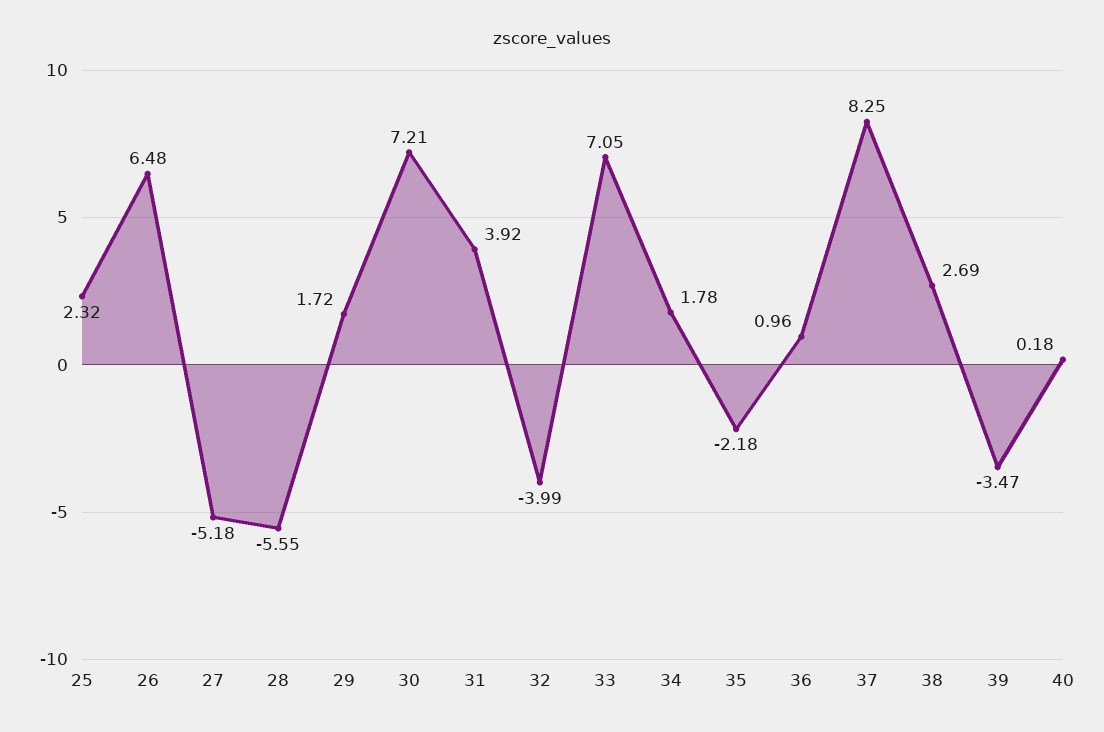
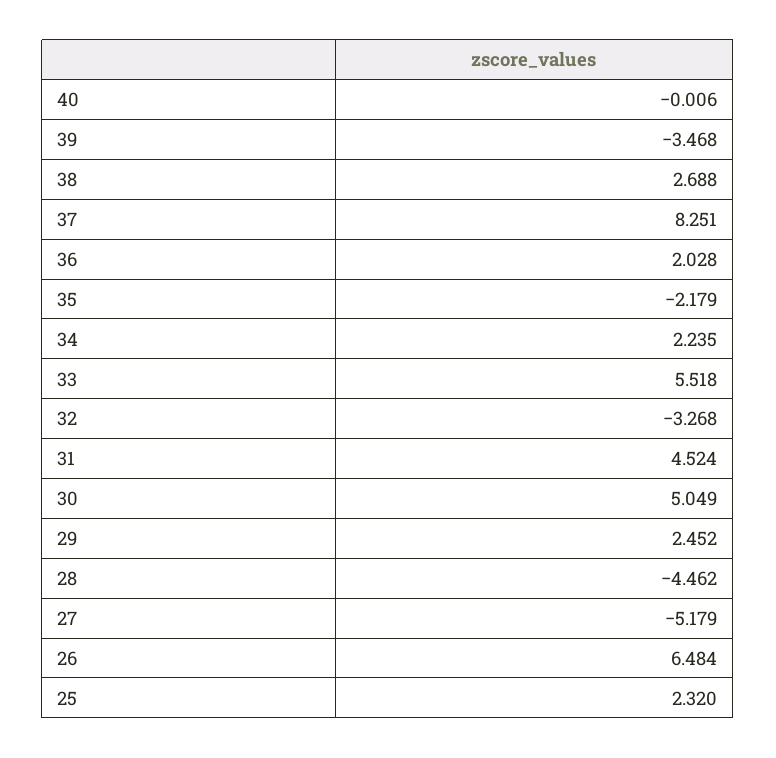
  {
    "25": 2.32,
    "26": 6.484,
    "27": -5.179,
-   "28": -5.55,
+   "28": -4.462,
-   "29": 1.72,
+   "29": 2.452,
-   "30": 7.21,
+   "30": 5.049,
-   "31": 3.92,
+   "31": 4.524,
-   "32": -3.99,
+   "32": -3.268,
-   "33": 7.05,
+   "33": 5.518,
-   "34": 1.78,
+   "34": 2.235,
    "35": -2.179,
-   "36": 0.96,
+   "36": 2.028,
    "37": 8.251,
    "38": 2.688,
    "39": -3.468,
-   "40": 0.18
+   "40": -0.006
  }

